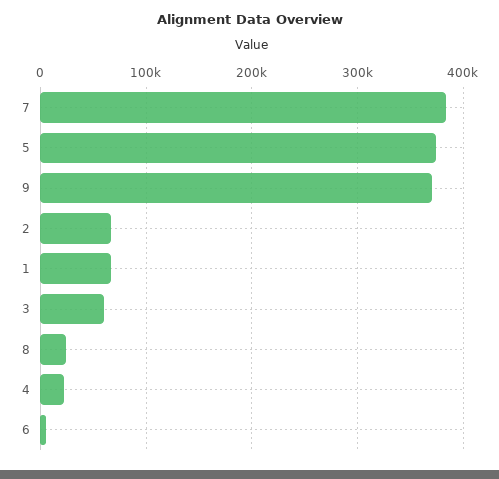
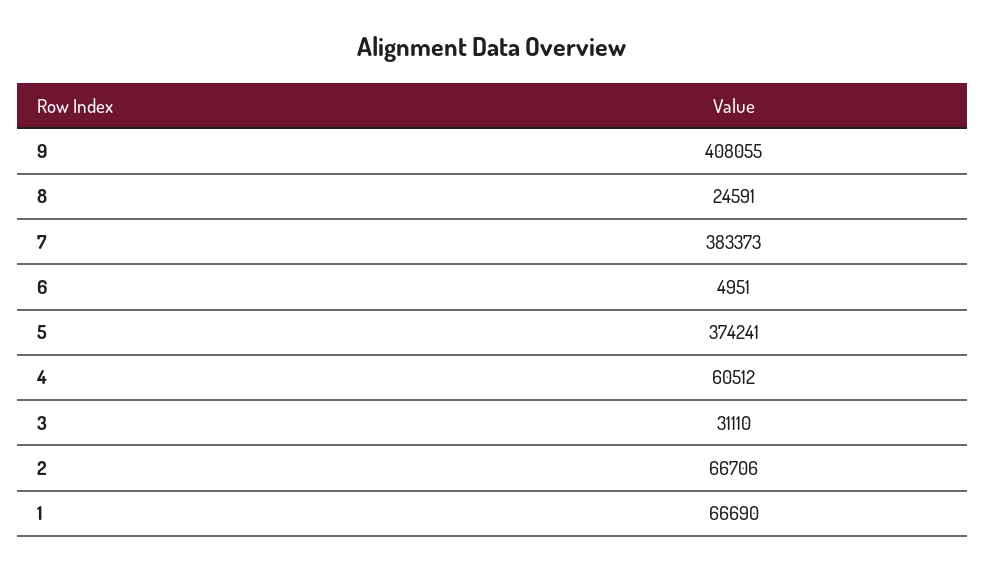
  {
    "7": 383373,
    "5": 374241,
-   "9": 370000,
+   "9": 408055,
    "2": 66706,
    "1": 66690,
-   "3": 60000,
+   "3": 31110,
    "8": 24591,
-   "4": 20000,
+   "4": 60512,
    "6": 4951
  }

